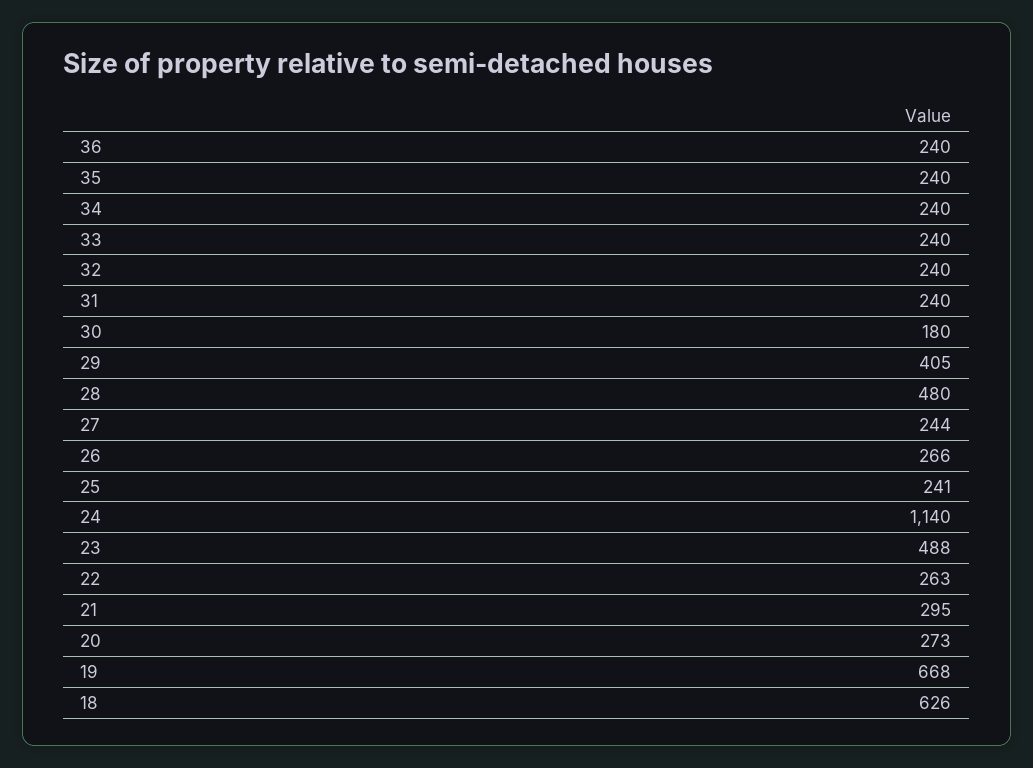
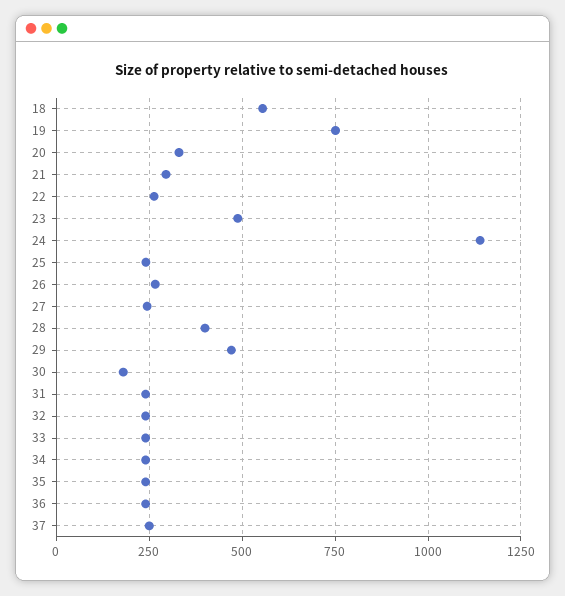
  {
    "36": 240,
    "35": 240,
    "34": 240,
    "33": 240,
    "32": 240,
    "31": 240,
    "30": 180,
-   "29": 405,
+   "29": 475,
-   "28": 480,
+   "28": 400,
    "27": 244,
    "26": 266,
    "25": 241,
    "24": 1140,
    "23": 488,
    "22": 263,
    "21": 295,
-   "20": 273,
+   "20": 325,
-   "19": 668,
+   "19": 750,
-   "18": 626
+   "18": 550,
+   "37": 250
  }

